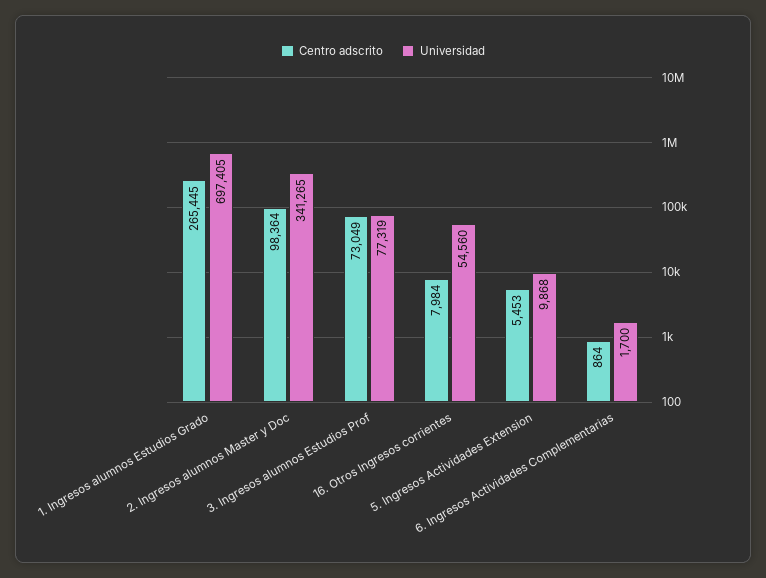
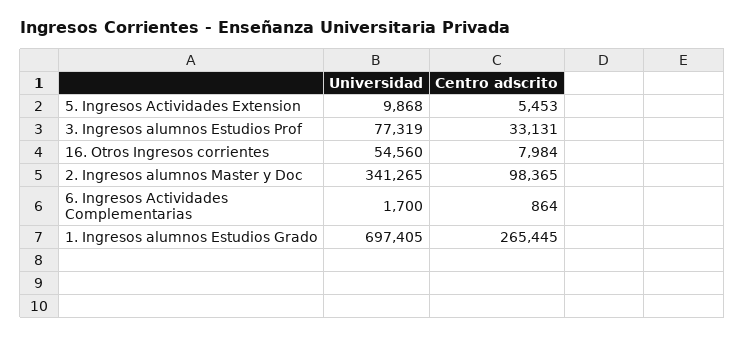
  {
    "Centro adscrito": {
      "1. Ingresos alumnos Estudios Grado": 265445,
-     "2. Ingresos alumnos Master y Doc": 98364,
+     "2. Ingresos alumnos Master y Doc": 98365,
-     "3. Ingresos alumnos Estudios Prof": 73049,
+     "3. Ingresos alumnos Estudios Prof": 33131,
      "16. Otros Ingresos corrientes": 7984,
      "5. Ingresos Actividades Extension": 5453,
      "6. Ingresos Actividades Complementarias": 864
    },
    "Universidad": {
      "1. Ingresos alumnos Estudios Grado": 697405,
      "2. Ingresos alumnos Master y Doc": 341265,
      "3. Ingresos alumnos Estudios Prof": 77319,
      "16. Otros Ingresos corrientes": 54560,
      "5. Ingresos Actividades Extension": 9868,
      "6. Ingresos Actividades Complementarias": 1700
    }
  }

